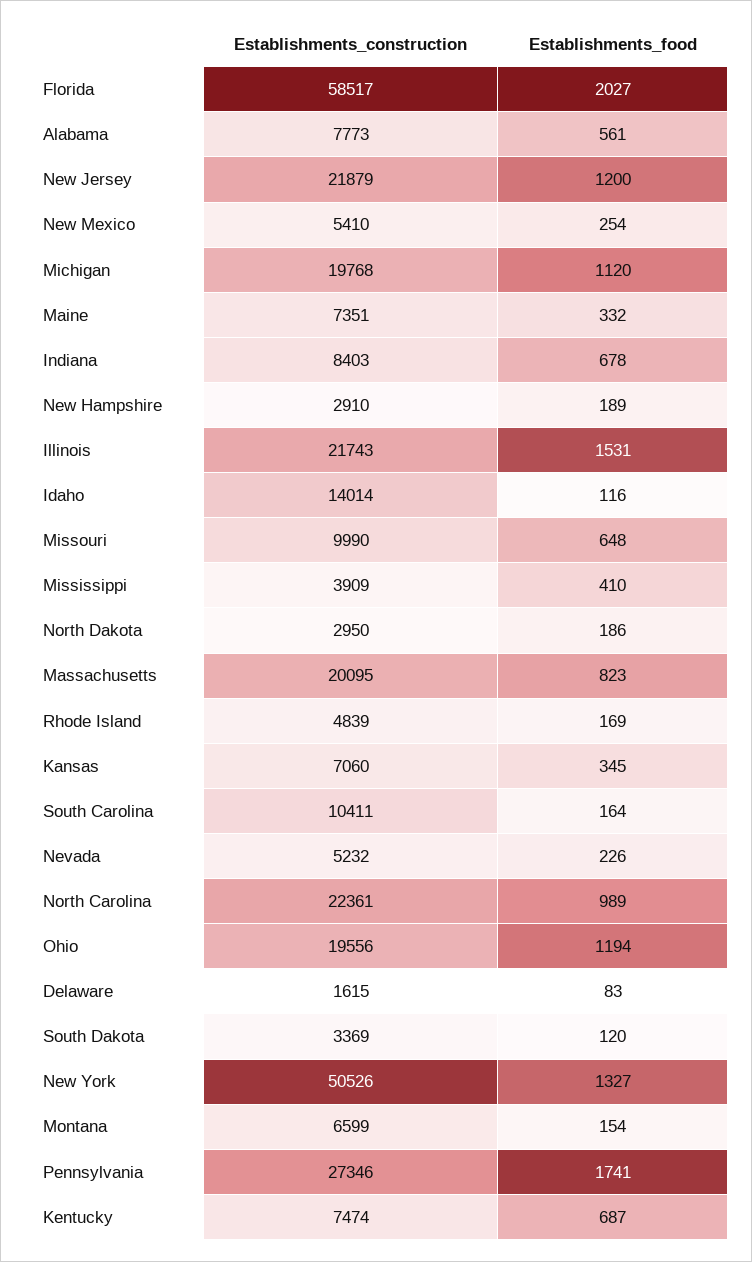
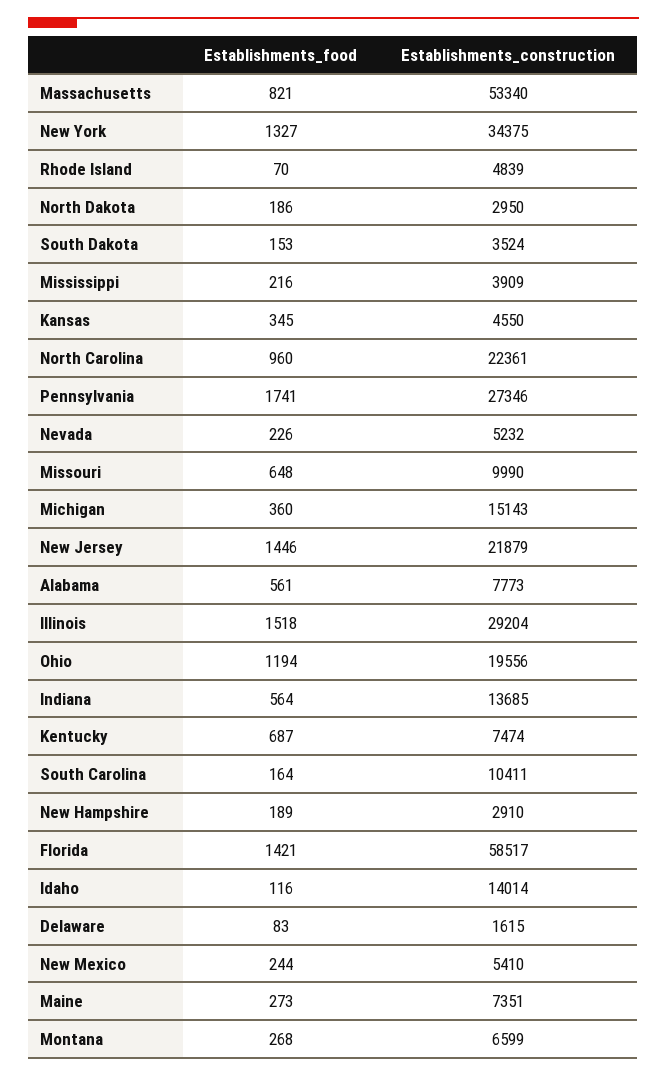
  {
    "Establishments_construction": {
      "Florida": 58517,
      "Alabama": 7773,
      "New Jersey": 21879,
      "New Mexico": 5410,
-     "Michigan": 19768,
+     "Michigan": 15143,
      "Maine": 7351,
-     "Indiana": 8403,
+     "Indiana": 13685,
      "New Hampshire": 2910,
-     "Illinois": 21743,
+     "Illinois": 29204,
      "Idaho": 14014,
      "Missouri": 9990,
      "Mississippi": 3909,
      "North Dakota": 2950,
-     "Massachusetts": 20095,
+     "Massachusetts": 53340,
      "Rhode Island": 4839,
-     "Kansas": 7060,
+     "Kansas": 4550,
      "South Carolina": 10411,
      "Nevada": 5232,
      "North Carolina": 22361,
      "Ohio": 19556,
      "Delaware": 1615,
-     "South Dakota": 3369,
+     "South Dakota": 3524,
-     "New York": 50526,
+     "New York": 34375,
      "Montana": 6599,
      "Pennsylvania": 27346,
      "Kentucky": 7474
    },
    "Establishments_food": {
-     "Florida": 2027,
+     "Florida": 1421,
      "Alabama": 561,
-     "New Jersey": 1200,
+     "New Jersey": 1446,
-     "New Mexico": 254,
+     "New Mexico": 244,
-     "Michigan": 1120,
+     "Michigan": 360,
-     "Maine": 332,
+     "Maine": 273,
-     "Indiana": 678,
+     "Indiana": 564,
      "New Hampshire": 189,
-     "Illinois": 1531,
+     "Illinois": 1518,
      "Idaho": 116,
      "Missouri": 648,
-     "Mississippi": 410,
+     "Mississippi": 216,
      "North Dakota": 186,
-     "Massachusetts": 823,
+     "Massachusetts": 821,
-     "Rhode Island": 169,
+     "Rhode Island": 70,
      "Kansas": 345,
      "South Carolina": 164,
      "Nevada": 226,
-     "North Carolina": 989,
+     "North Carolina": 960,
      "Ohio": 1194,
      "Delaware": 83,
-     "South Dakota": 120,
+     "South Dakota": 153,
      "New York": 1327,
-     "Montana": 154,
+     "Montana": 268,
      "Pennsylvania": 1741,
      "Kentucky": 687
    }
  }

